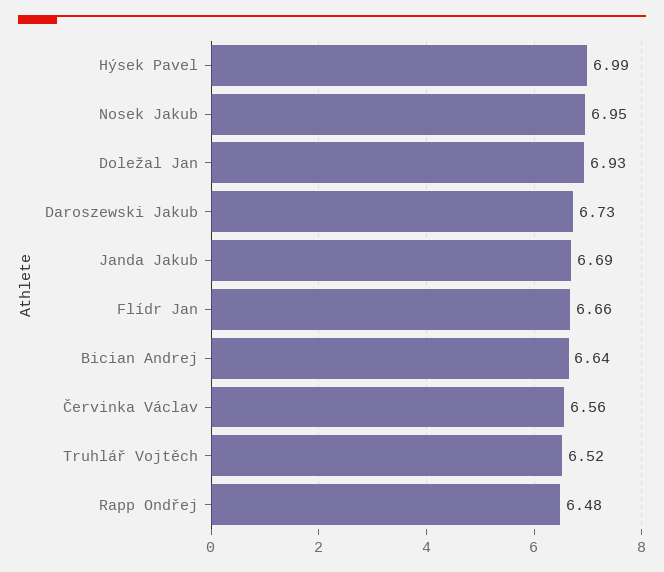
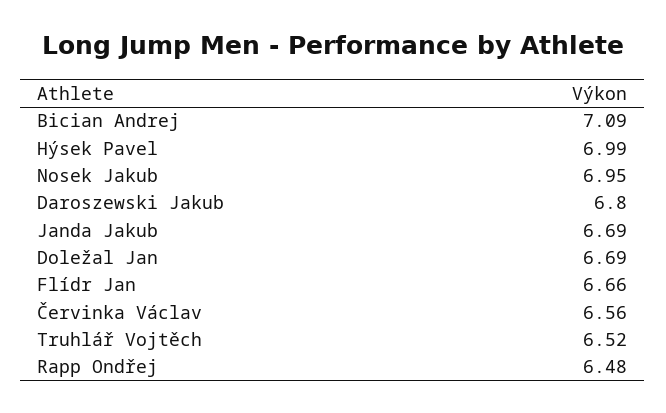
  {
    "Hýsek Pavel": 6.99,
    "Nosek Jakub": 6.95,
-   "Doležal Jan": 6.93,
+   "Doležal Jan": 6.69,
-   "Daroszewski Jakub": 6.73,
+   "Daroszewski Jakub": 6.8,
    "Janda Jakub": 6.69,
    "Flídr Jan": 6.66,
-   "Bician Andrej": 6.64,
+   "Bician Andrej": 7.09,
    "Červinka Václav": 6.56,
    "Truhlář Vojtěch": 6.52,
    "Rapp Ondřej": 6.48
  }

